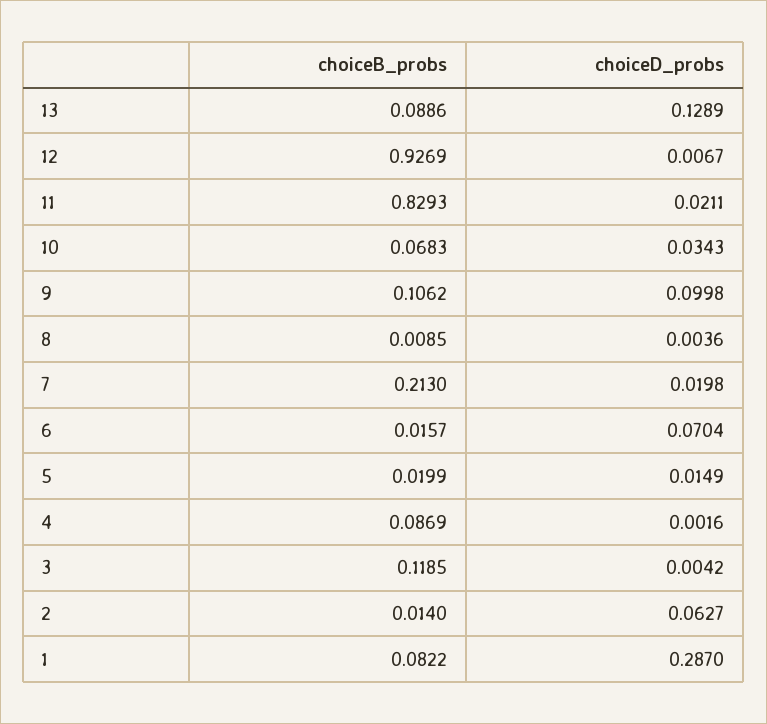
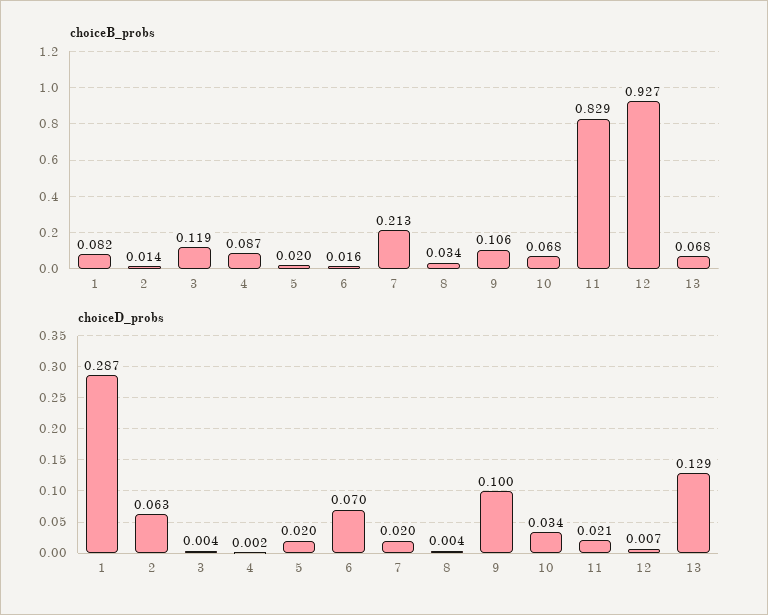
  {
    "choiceB_probs": {
-     "13": 0.0886,
+     "13": 0.068,
      "12": 0.9269,
      "11": 0.8293,
      "10": 0.0683,
      "9": 0.1062,
-     "8": 0.0085,
+     "8": 0.034,
      "7": 0.213,
      "6": 0.0157,
      "5": 0.0199,
      "4": 0.0869,
      "3": 0.1185,
      "2": 0.014,
      "1": 0.0822
    },
    "choiceD_probs": {
      "13": 0.1289,
      "12": 0.0067,
      "11": 0.0211,
      "10": 0.0343,
      "9": 0.0998,
      "8": 0.0036,
      "7": 0.0198,
      "6": 0.0704,
-     "5": 0.0149,
+     "5": 0.02,
      "4": 0.0016,
      "3": 0.0042,
      "2": 0.0627,
      "1": 0.287
    }
  }

